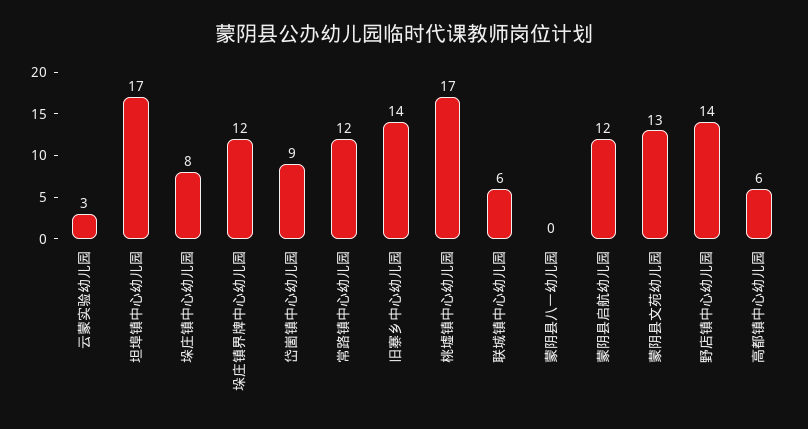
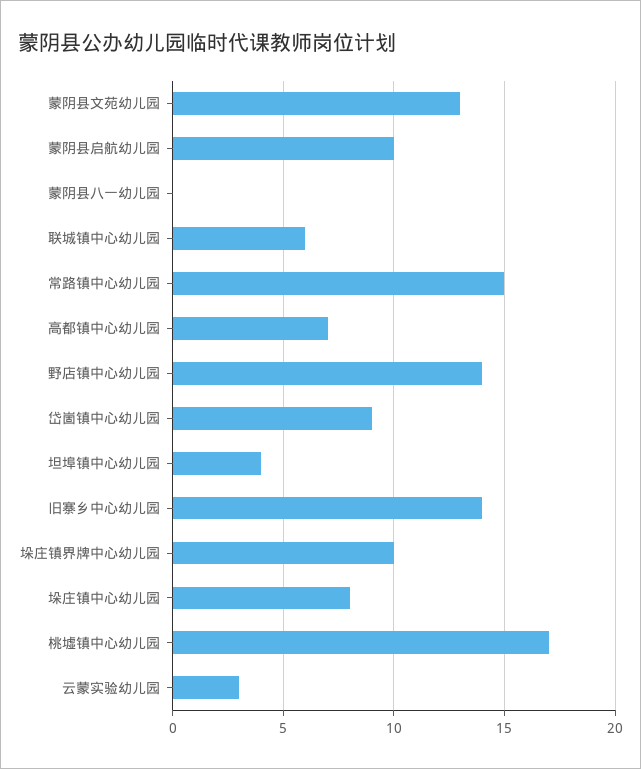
  {
    "云蒙实验幼儿园": 3,
-   "坦埠镇中心幼儿园": 17,
+   "坦埠镇中心幼儿园": 4,
    "垛庄镇中心幼儿园": 8,
-   "垛庄镇界牌中心幼儿园": 12,
+   "垛庄镇界牌中心幼儿园": 10,
    "岱崮镇中心幼儿园": 9,
-   "常路镇中心幼儿园": 12,
+   "常路镇中心幼儿园": 15,
    "旧寨乡中心幼儿园": 14,
    "桃墟镇中心幼儿园": 17,
    "联城镇中心幼儿园": 6,
    "蒙阴县八一幼儿园": 0,
-   "蒙阴县启航幼儿园": 12,
+   "蒙阴县启航幼儿园": 10,
    "蒙阴县文苑幼儿园": 13,
    "野店镇中心幼儿园": 14,
-   "高都镇中心幼儿园": 6
+   "高都镇中心幼儿园": 7
  }

